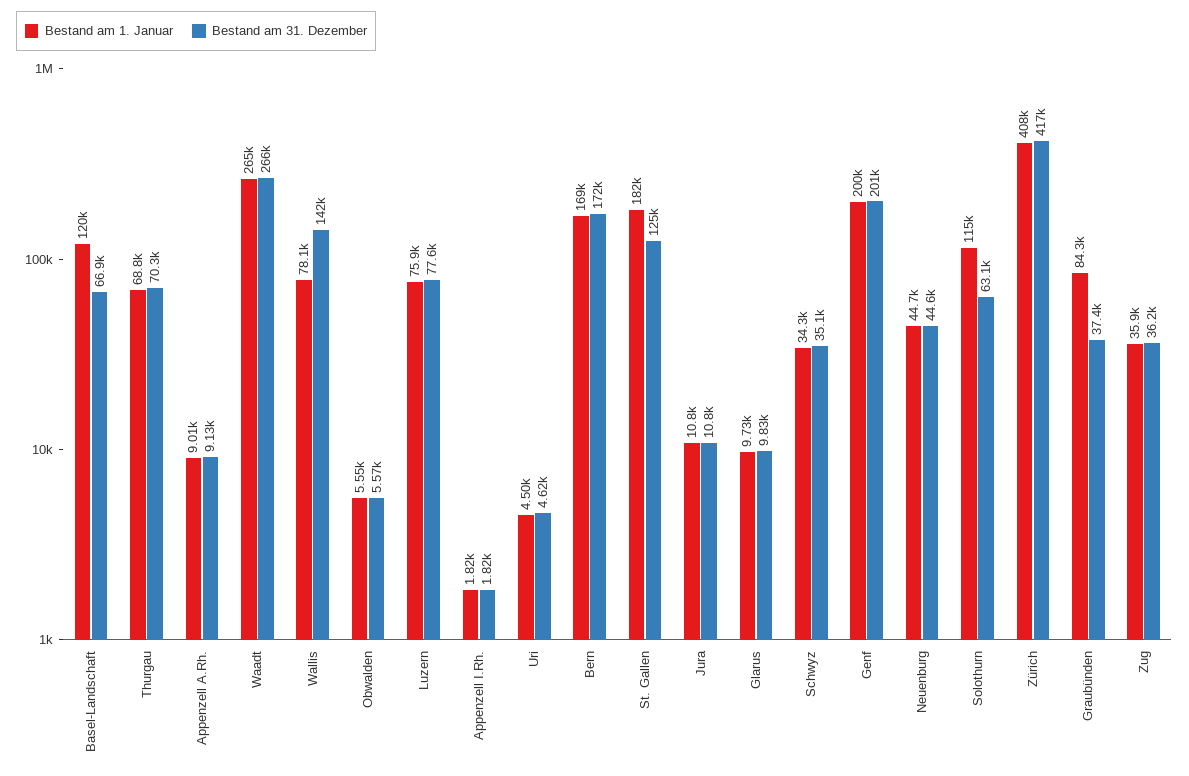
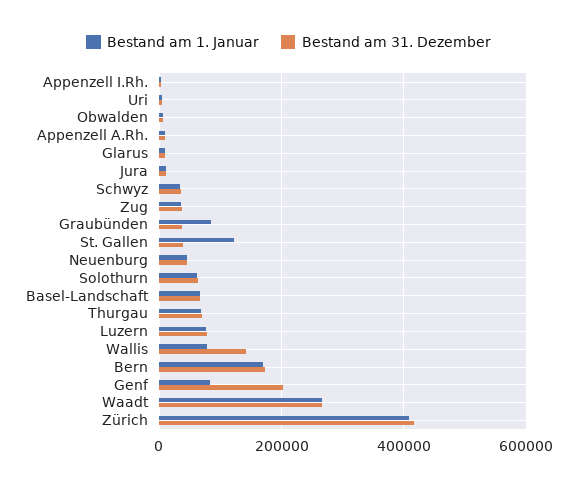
  {
    "Bestand am 1. Januar": {
-     "Basel-Landschaft": 120000,
+     "Basel-Landschaft": 60000,
      "Thurgau": 68800,
      "Appenzell A.Rh.": 9010,
      "Waadt": 265000,
      "Wallis": 78100,
      "Obwalden": 5550,
      "Luzern": 75900,
      "Appenzell I.Rh.": 1820,
      "Uri": 4500,
      "Bern": 169000,
-     "St. Gallen": 182000,
+     "St. Gallen": 120000,
      "Jura": 10800,
      "Glarus": 9730,
      "Schwyz": 34300,
-     "Genf": 200000,
+     "Genf": 80000,
      "Neuenburg": 44700,
-     "Solothurn": 115000,
+     "Solothurn": 60000,
      "Zürich": 408000,
      "Graubünden": 84300,
      "Zug": 35900
    },
    "Bestand am 31. Dezember": {
      "Basel-Landschaft": 66900,
      "Thurgau": 70300,
      "Appenzell A.Rh.": 9130,
      "Waadt": 266000,
      "Wallis": 142000,
      "Obwalden": 5570,
      "Luzern": 77600,
      "Appenzell I.Rh.": 1820,
      "Uri": 4620,
      "Bern": 172000,
-     "St. Gallen": 125000,
+     "St. Gallen": 40000,
      "Jura": 10800,
      "Glarus": 9830,
      "Schwyz": 35100,
      "Genf": 201000,
      "Neuenburg": 44600,
      "Solothurn": 63100,
      "Zürich": 417000,
      "Graubünden": 37400,
      "Zug": 36200
    }
  }

